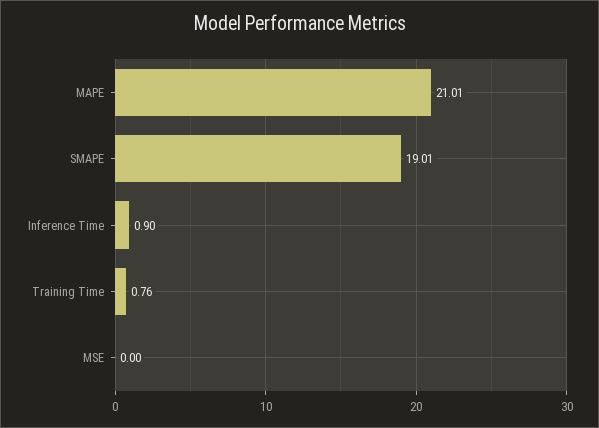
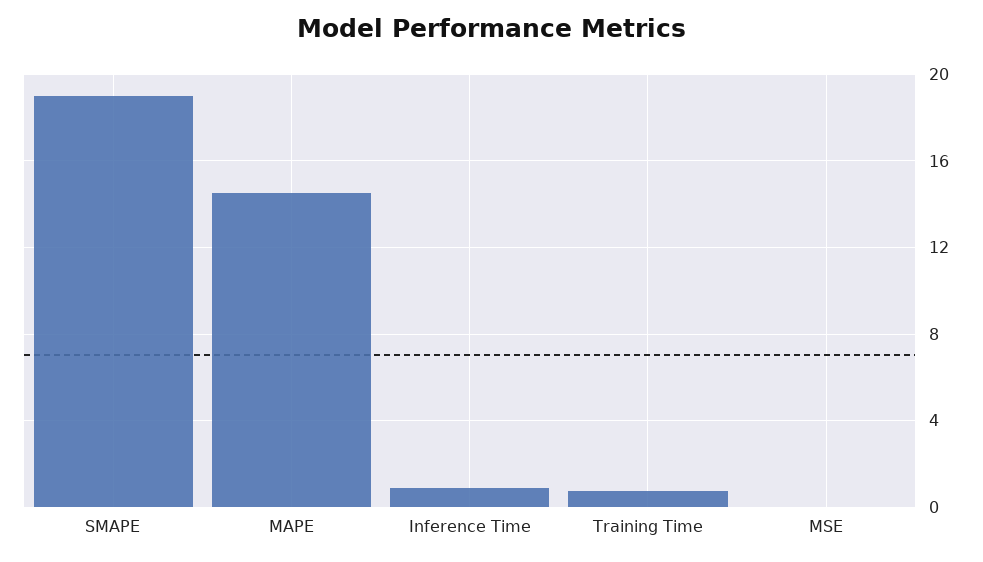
  {
-   "MAPE": 21.01,
+   "MAPE": 14.5,
    "SMAPE": 19.01,
    "Inference Time": 0.9,
    "Training Time": 0.76,
    "MSE": 0
  }

